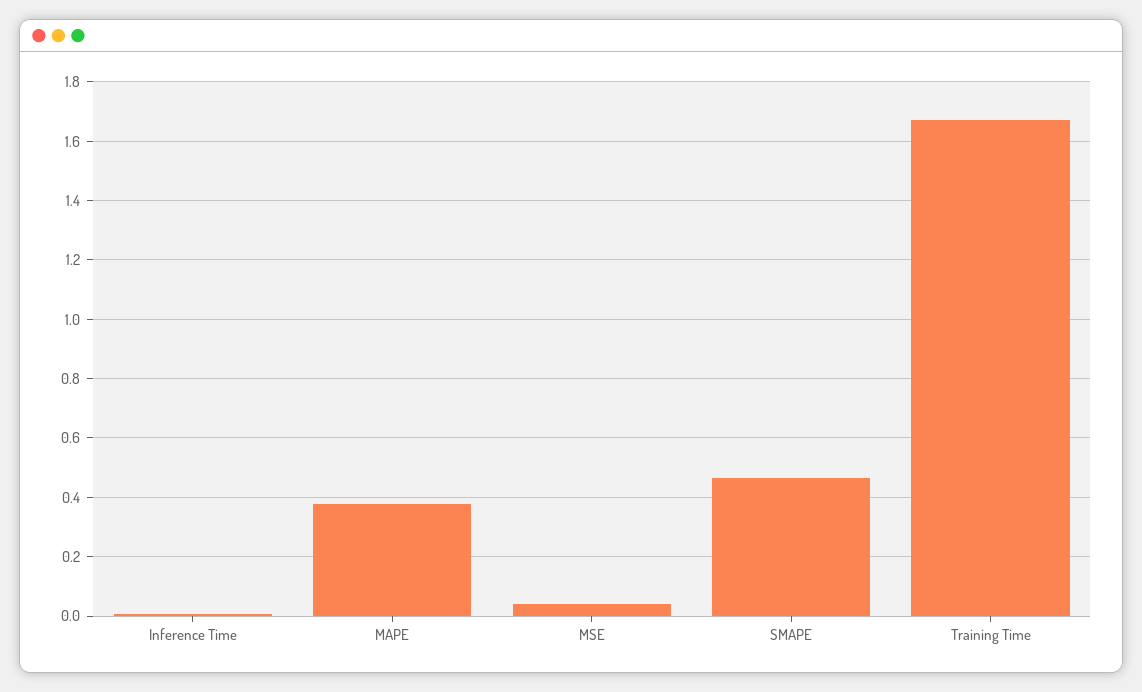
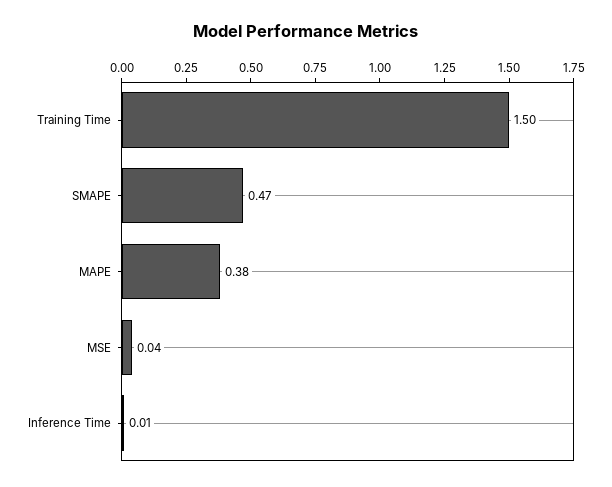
  {
    "Inference Time": 0.01,
    "MAPE": 0.38,
    "MSE": 0.04,
    "SMAPE": 0.47,
-   "Training Time": 1.675
+   "Training Time": 1.5
  }

